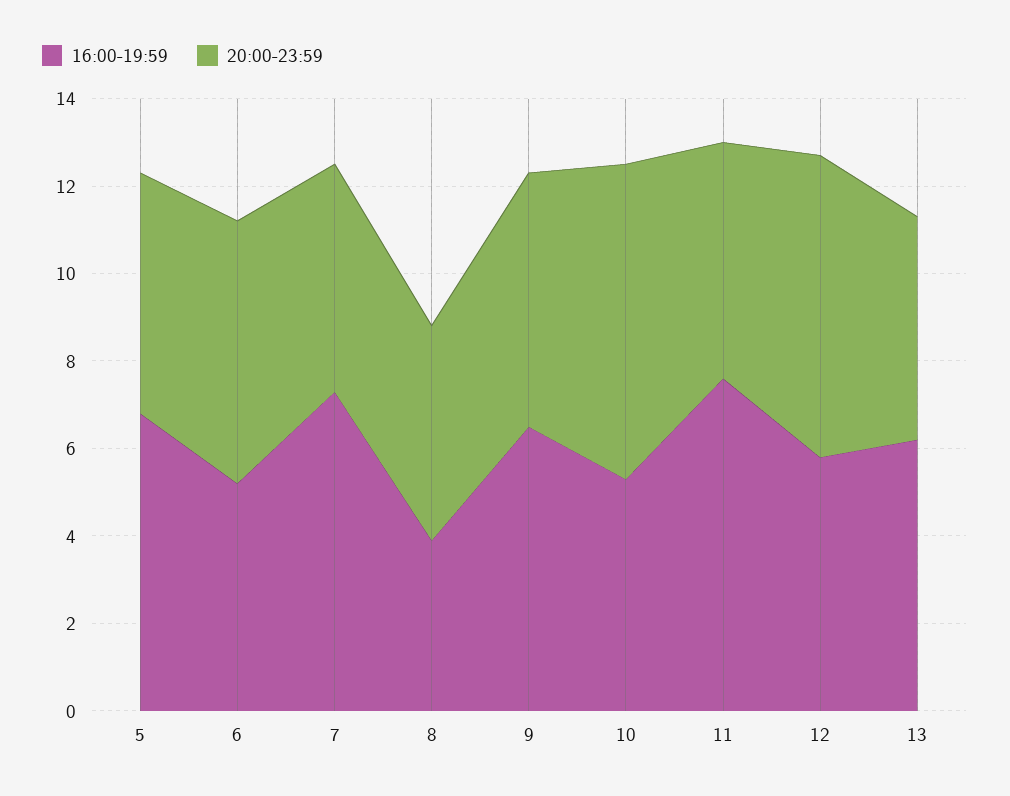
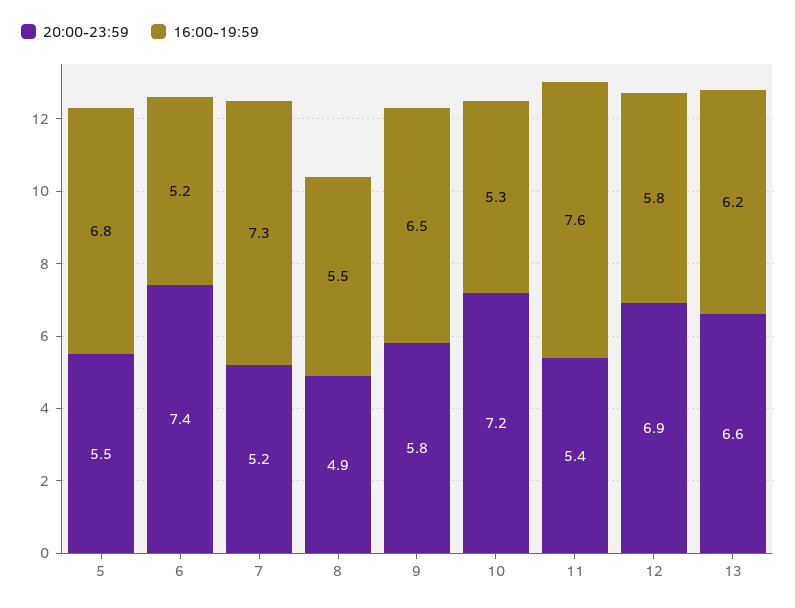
  {
    "16:00-19:59": {
      "5": 6.8,
      "6": 5.2,
      "7": 7.3,
-     "8": 4,
+     "8": 5.5,
      "9": 6.5,
      "10": 5.3,
      "11": 7.6,
      "12": 5.8,
      "13": 6.2
    },
    "20:00-23:59": {
      "5": 5.5,
-     "6": 6,
+     "6": 7.4,
      "7": 5.2,
      "8": 4.9,
      "9": 5.8,
      "10": 7.2,
      "11": 5.4,
      "12": 6.9,
-     "13": 5
+     "13": 6.6
    }
  }

